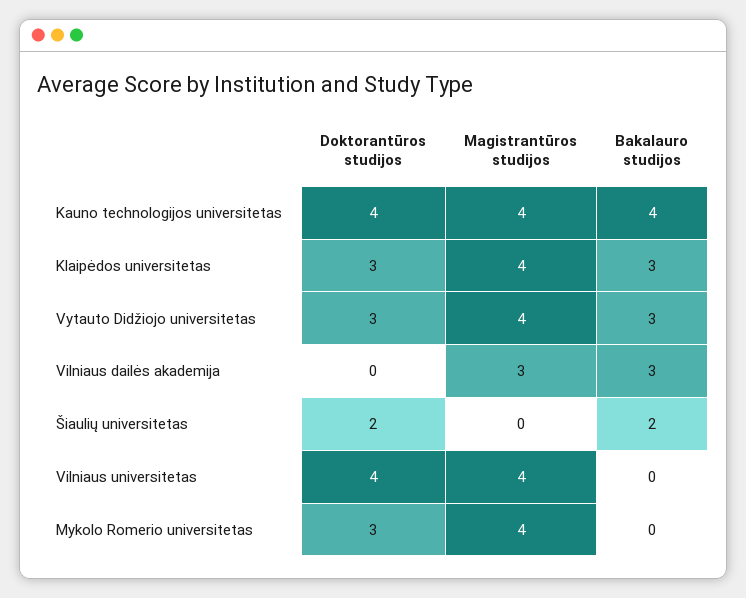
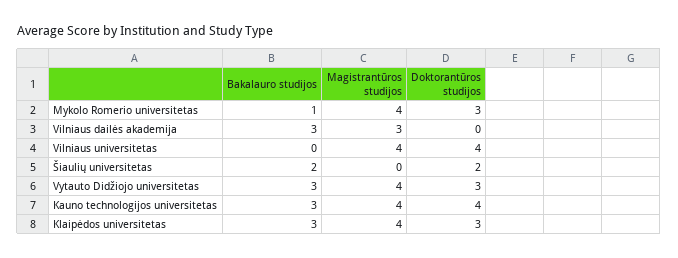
  {
    "Doktorantūros studijos": {
      "Kauno technologijos universitetas": 4,
      "Klaipėdos universitetas": 3,
      "Vytauto Didžiojo universitetas": 3,
      "Vilniaus dailės akademija": 0,
      "Šiaulių universitetas": 2,
      "Vilniaus universitetas": 4,
      "Mykolo Romerio universitetas": 3
    },
    "Magistrantūros studijos": {
      "Kauno technologijos universitetas": 4,
      "Klaipėdos universitetas": 4,
      "Vytauto Didžiojo universitetas": 4,
      "Vilniaus dailės akademija": 3,
      "Šiaulių universitetas": 0,
      "Vilniaus universitetas": 4,
      "Mykolo Romerio universitetas": 4
    },
    "Bakalauro studijos": {
-     "Kauno technologijos universitetas": 4,
+     "Kauno technologijos universitetas": 3,
      "Klaipėdos universitetas": 3,
      "Vytauto Didžiojo universitetas": 3,
      "Vilniaus dailės akademija": 3,
      "Šiaulių universitetas": 2,
      "Vilniaus universitetas": 0,
-     "Mykolo Romerio universitetas": 0
+     "Mykolo Romerio universitetas": 1
    }
  }

